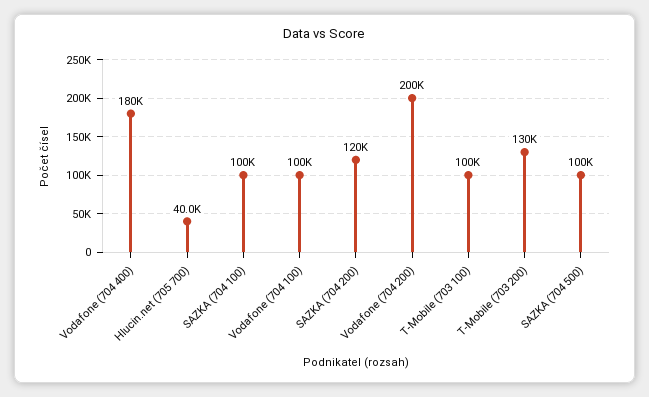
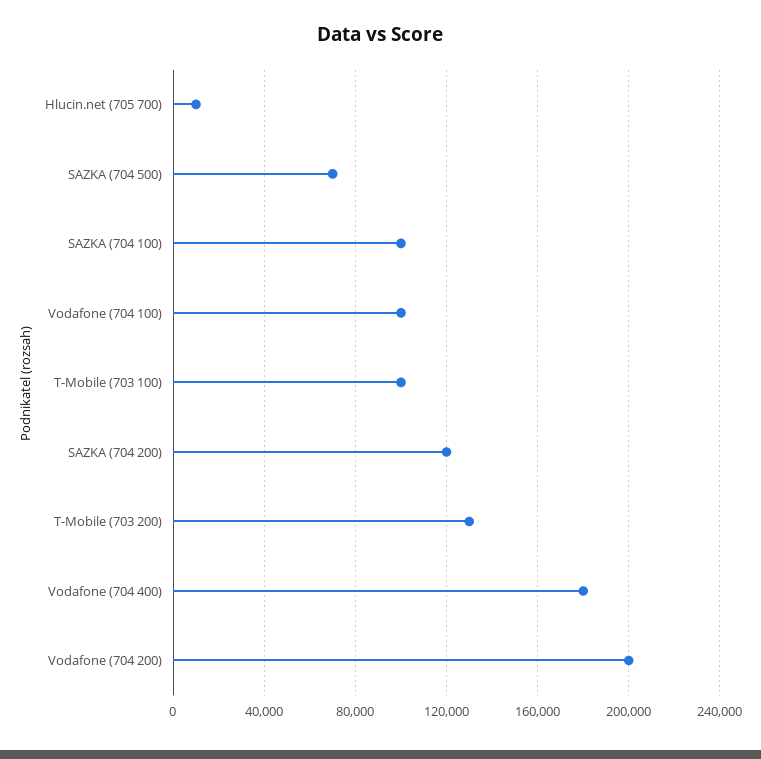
  {
    "Vodafone (704 400)": 180000,
-   "Hlucin.net (705 700)": 40000,
+   "Hlucin.net (705 700)": 10000,
    "SAZKA (704 100)": 100000,
    "Vodafone (704 100)": 100000,
    "SAZKA (704 200)": 120000,
    "Vodafone (704 200)": 200000,
    "T-Mobile (703 100)": 100000,
    "T-Mobile (703 200)": 130000,
-   "SAZKA (704 500)": 100000
+   "SAZKA (704 500)": 70000
  }

